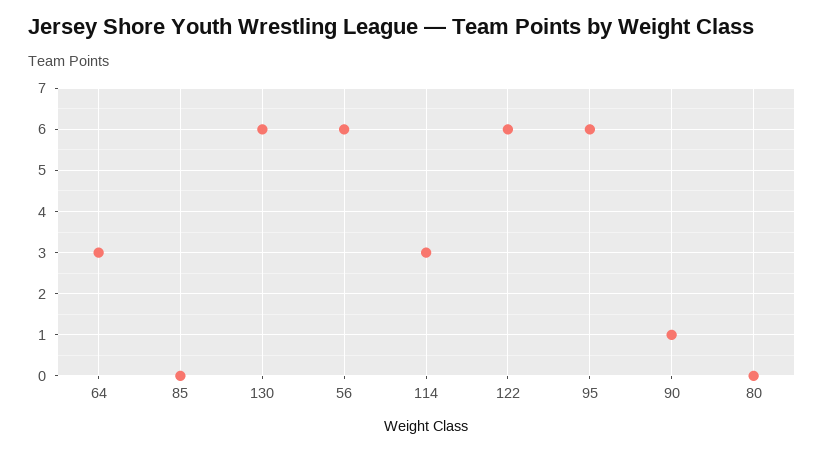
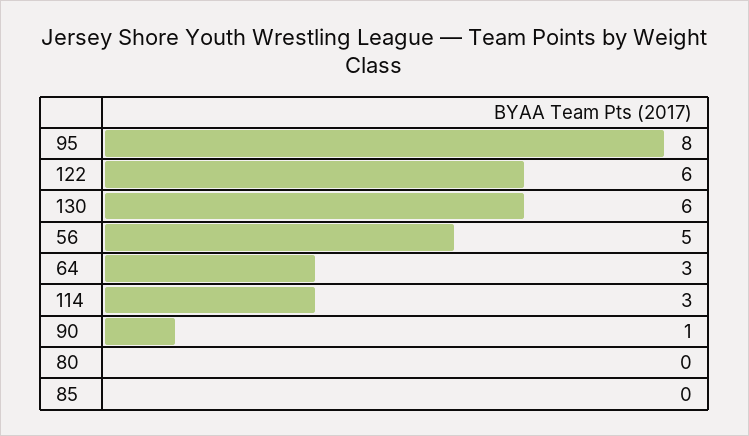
  {
    "64": 3,
    "85": 0,
    "130": 6,
-   "56": 6,
+   "56": 5,
    "114": 3,
    "122": 6,
-   "95": 6,
+   "95": 8,
    "90": 1,
    "80": 0
  }

